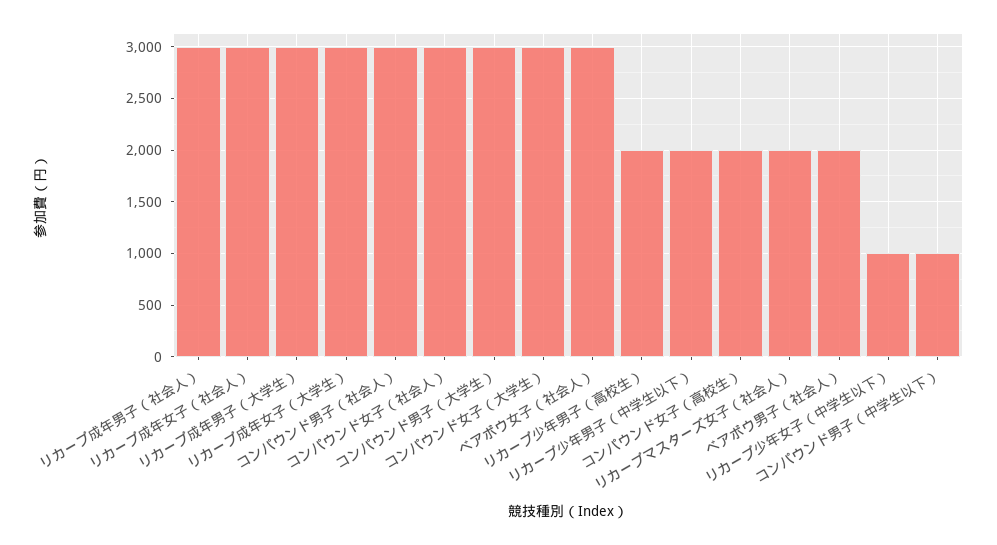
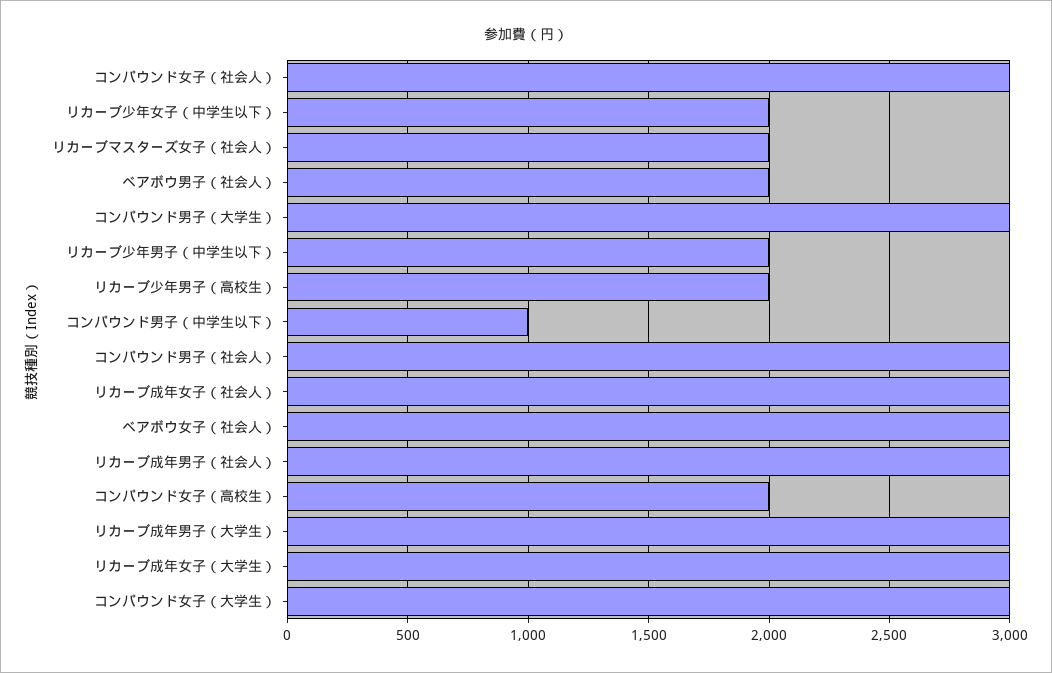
  {
    "リカーブ成年男子（社会人）": 3000,
    "リカーブ成年女子（社会人）": 3000,
    "リカーブ成年男子（大学生）": 3000,
    "リカーブ成年女子（大学生）": 3000,
    "コンパウンド男子（社会人）": 3000,
    "コンパウンド女子（社会人）": 3000,
    "コンパウンド男子（大学生）": 3000,
    "コンパウンド女子（大学生）": 3000,
    "ベアボウ女子（社会人）": 3000,
    "リカーブ少年男子（高校生）": 2000,
    "リカーブ少年男子（中学生以下）": 2000,
    "コンパウンド女子（高校生）": 2000,
    "リカーブマスターズ女子（社会人）": 2000,
    "ベアボウ男子（社会人）": 2000,
-   "リカーブ少年女子（中学生以下）": 1000,
+   "リカーブ少年女子（中学生以下）": 2000,
    "コンパウンド男子（中学生以下）": 1000
  }

